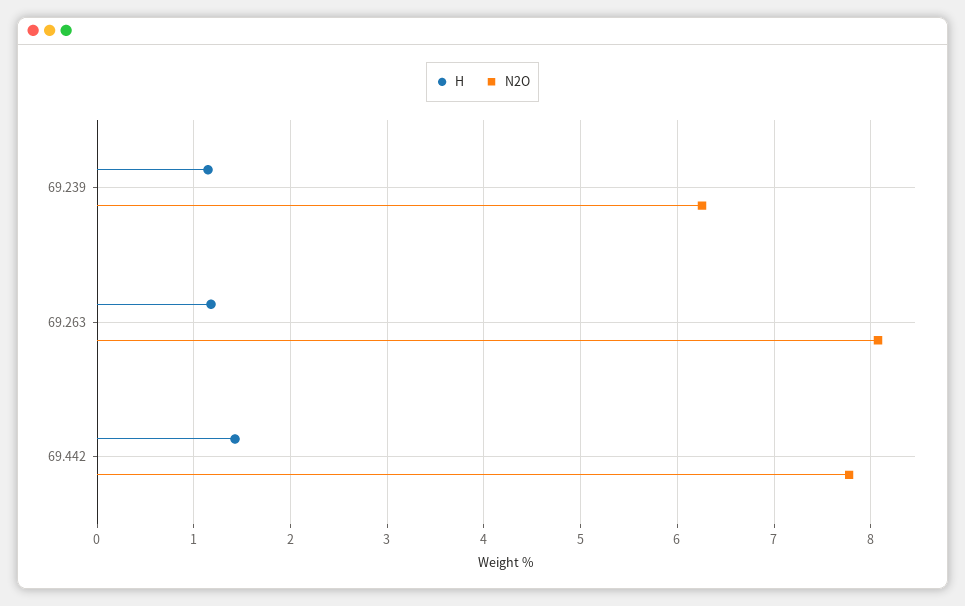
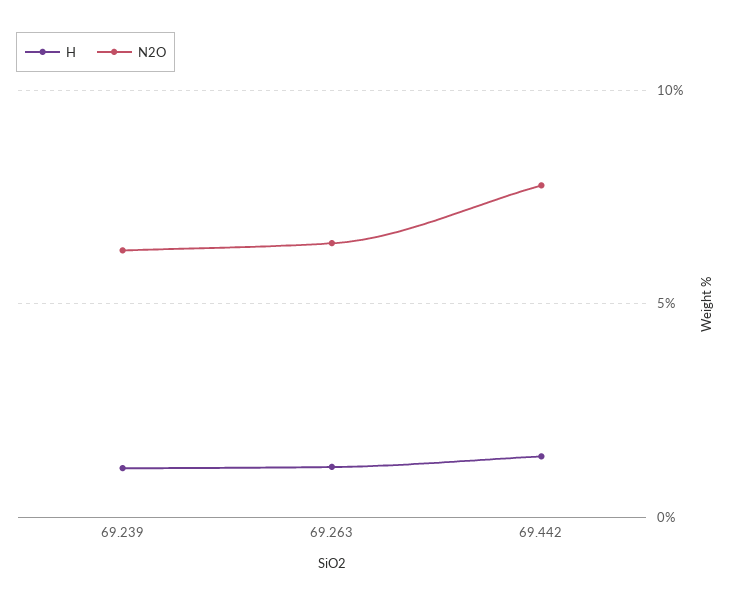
  {
    "H": {
      "69.239": 1.1,
      "69.263": 1.2,
      "69.442": 1.4
    },
    "N2O": {
      "69.239": 6.3,
-     "69.263": 8.1,
+     "69.263": 6.5,
      "69.442": 7.8
    }
  }

